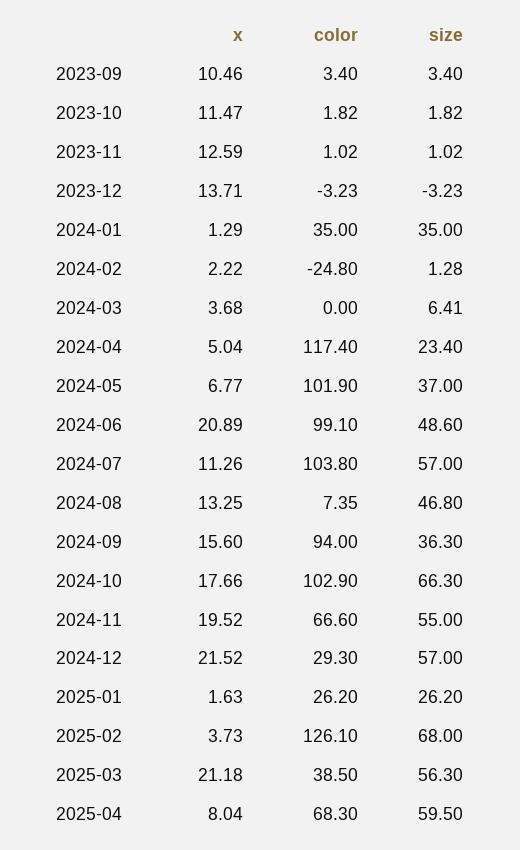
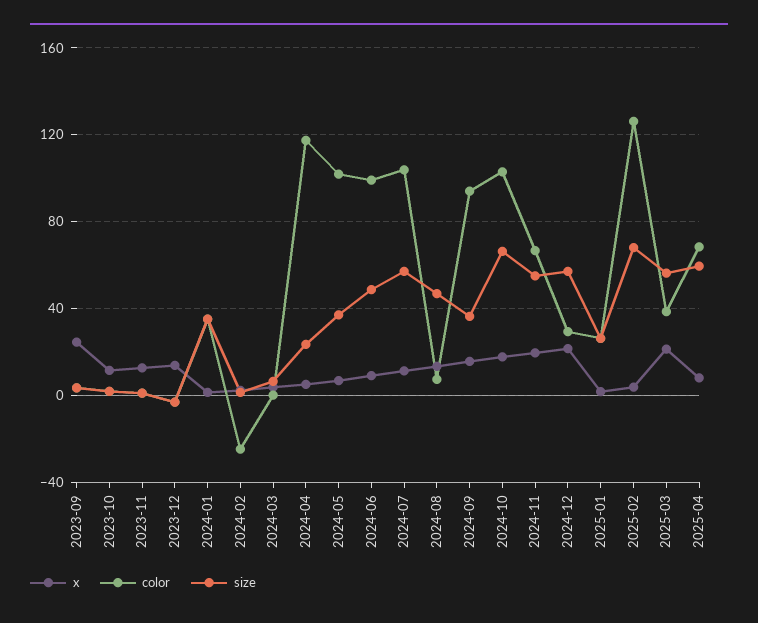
  {
    "x": {
-     "2023-09": 10.46,
+     "2023-09": 25,
      "2023-10": 11.47,
      "2023-11": 12.59,
      "2023-12": 13.71,
      "2024-01": 1.29,
      "2024-02": 2.22,
      "2024-03": 3.68,
      "2024-04": 5.04,
      "2024-05": 6.77,
-     "2024-06": 20.89,
+     "2024-06": 10,
      "2024-07": 11.26,
      "2024-08": 13.25,
      "2024-09": 15.6,
      "2024-10": 17.66,
      "2024-11": 19.52,
      "2024-12": 21.52,
      "2025-01": 1.63,
      "2025-02": 3.73,
      "2025-03": 21.18,
      "2025-04": 8.04
    },
    "color": {
      "2023-09": 3.4,
      "2023-10": 1.82,
      "2023-11": 1.02,
      "2023-12": -3.23,
      "2024-01": 35,
      "2024-02": -24.8,
      "2024-03": 0,
      "2024-04": 117.4,
      "2024-05": 101.9,
      "2024-06": 99.1,
      "2024-07": 103.8,
      "2024-08": 7.35,
      "2024-09": 94,
      "2024-10": 102.9,
      "2024-11": 66.6,
      "2024-12": 29.3,
      "2025-01": 26.2,
      "2025-02": 126.1,
      "2025-03": 38.5,
      "2025-04": 68.3
    },
    "size": {
      "2023-09": 3.4,
      "2023-10": 1.82,
      "2023-11": 1.02,
      "2023-12": -3.23,
      "2024-01": 35,
      "2024-02": 1.28,
      "2024-03": 6.41,
      "2024-04": 23.4,
      "2024-05": 37,
      "2024-06": 48.6,
      "2024-07": 57,
      "2024-08": 46.8,
      "2024-09": 36.3,
      "2024-10": 66.3,
      "2024-11": 55,
      "2024-12": 57,
      "2025-01": 26.2,
      "2025-02": 68,
      "2025-03": 56.3,
      "2025-04": 59.5
    }
  }

